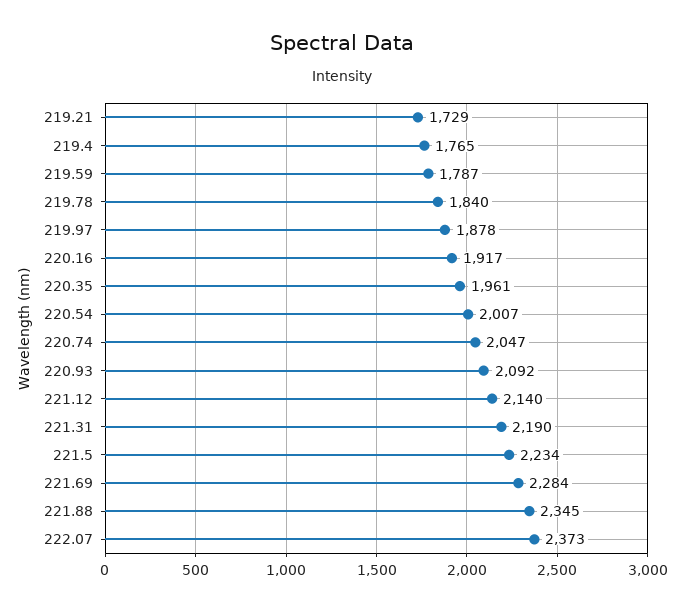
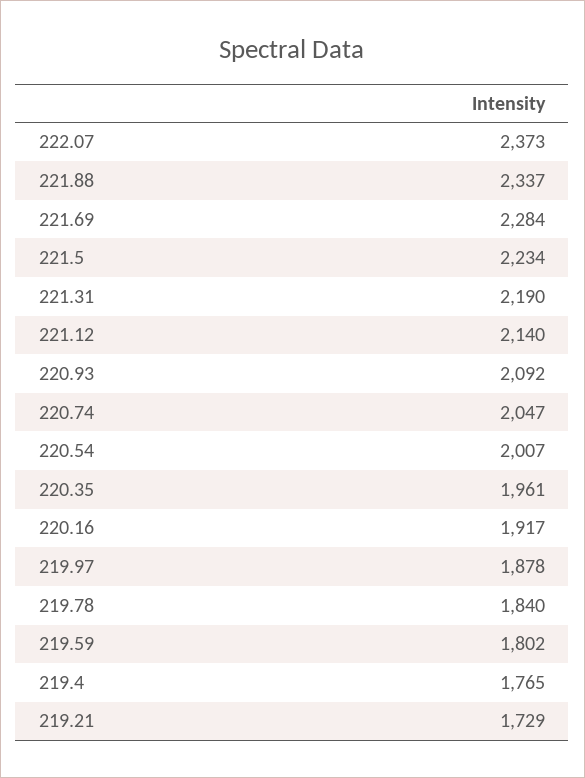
  {
    "219.21": 1729,
    "219.4": 1765,
-   "219.59": 1787,
+   "219.59": 1802,
    "219.78": 1840,
    "219.97": 1878,
    "220.16": 1917,
    "220.35": 1961,
    "220.54": 2007,
    "220.74": 2047,
    "220.93": 2092,
    "221.12": 2140,
    "221.31": 2190,
    "221.5": 2234,
    "221.69": 2284,
-   "221.88": 2345,
+   "221.88": 2337,
    "222.07": 2373
  }

